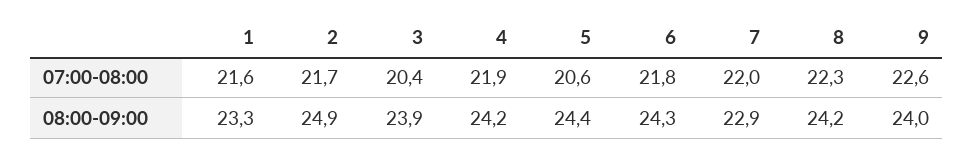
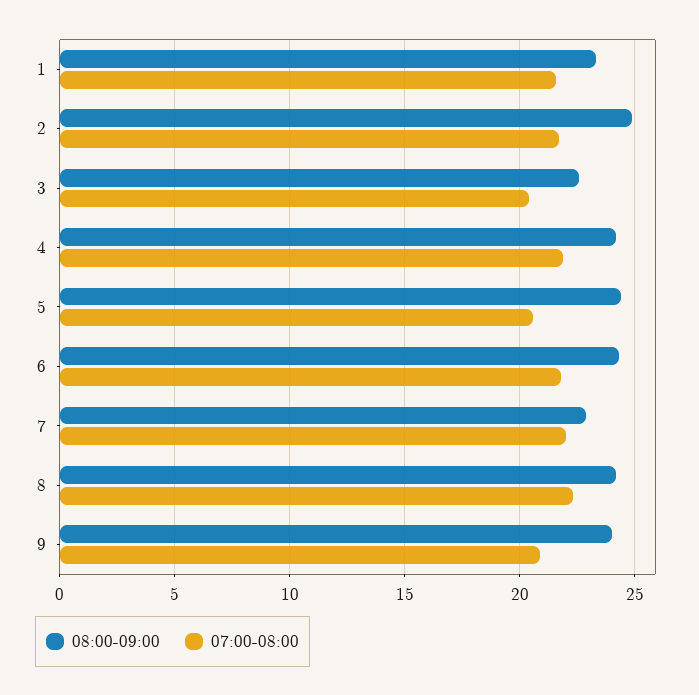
  {
    "07:00-08:00": {
      "1": 21.6,
      "2": 21.7,
      "3": 20.4,
      "4": 21.9,
      "5": 20.6,
      "6": 21.8,
      "7": 22,
      "8": 22.3,
-     "9": 22.6
+     "9": 21
    },
    "08:00-09:00": {
      "1": 23.3,
      "2": 24.9,
-     "3": 23.9,
+     "3": 22.5,
      "4": 24.2,
      "5": 24.4,
      "6": 24.3,
      "7": 22.9,
      "8": 24.2,
      "9": 24
    }
  }

